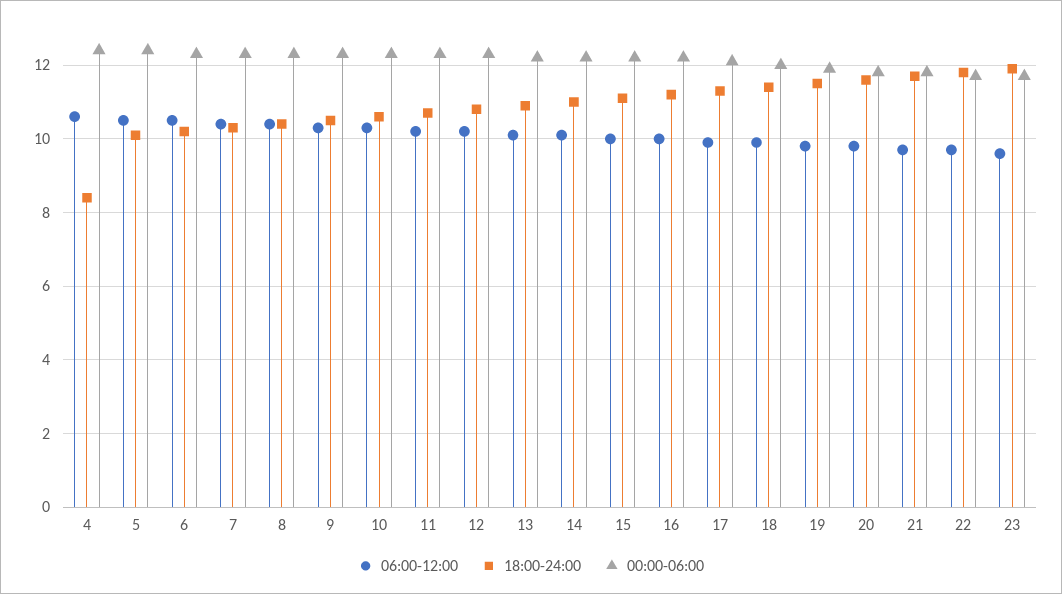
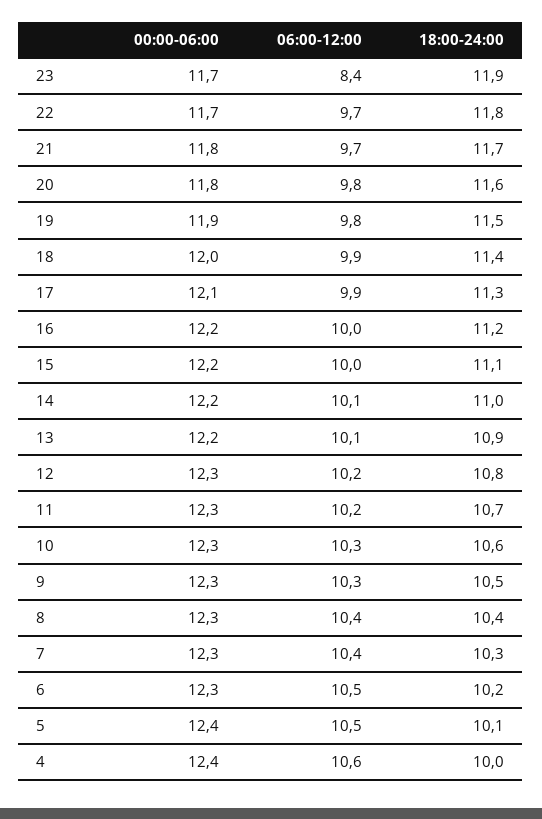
  {
    "06:00-12:00": {
      "4": 10.6,
      "5": 10.5,
      "6": 10.5,
      "7": 10.4,
      "8": 10.4,
      "9": 10.3,
      "10": 10.3,
      "11": 10.2,
      "12": 10.2,
      "13": 10.1,
      "14": 10.1,
      "15": 10,
      "16": 10,
      "17": 9.9,
      "18": 9.9,
      "19": 9.8,
      "20": 9.8,
      "21": 9.7,
      "22": 9.7,
-     "23": 9.5
+     "23": 8.4
    },
    "18:00-24:00": {
-     "4": 8.5,
+     "4": 10,
      "5": 10.1,
      "6": 10.2,
      "7": 10.3,
      "8": 10.4,
      "9": 10.5,
      "10": 10.6,
      "11": 10.7,
      "12": 10.8,
      "13": 10.9,
      "14": 11,
      "15": 11.1,
      "16": 11.2,
      "17": 11.3,
      "18": 11.4,
      "19": 11.5,
      "20": 11.6,
      "21": 11.7,
      "22": 11.8,
      "23": 11.9
    },
    "00:00-06:00": {
      "4": 12.4,
      "5": 12.4,
      "6": 12.3,
      "7": 12.3,
      "8": 12.3,
      "9": 12.3,
      "10": 12.3,
      "11": 12.3,
      "12": 12.3,
      "13": 12.2,
      "14": 12.2,
      "15": 12.2,
      "16": 12.2,
      "17": 12.1,
      "18": 12,
      "19": 11.9,
      "20": 11.8,
      "21": 11.8,
      "22": 11.7,
      "23": 11.7
    }
  }

